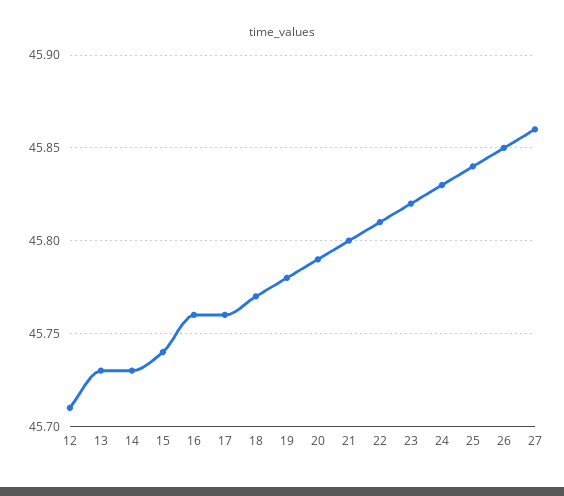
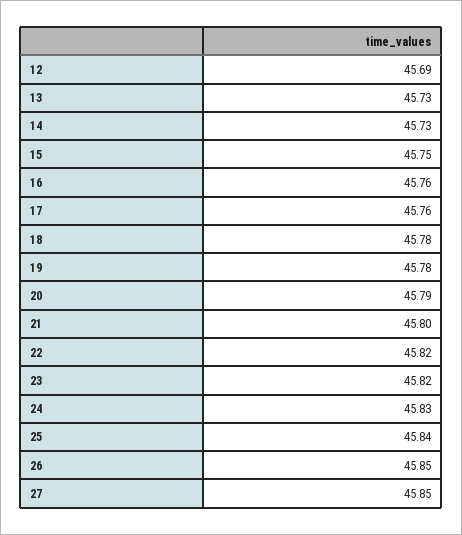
  {
-   "12": 45.71,
+   "12": 45.69,
    "13": 45.73,
    "14": 45.73,
-   "15": 45.74,
+   "15": 45.75,
    "16": 45.76,
    "17": 45.76,
-   "18": 45.77,
+   "18": 45.78,
    "19": 45.78,
    "20": 45.79,
    "21": 45.8,
-   "22": 45.81,
+   "22": 45.82,
    "23": 45.82,
    "24": 45.83,
    "25": 45.84,
    "26": 45.85,
-   "27": 45.86
+   "27": 45.85
  }

